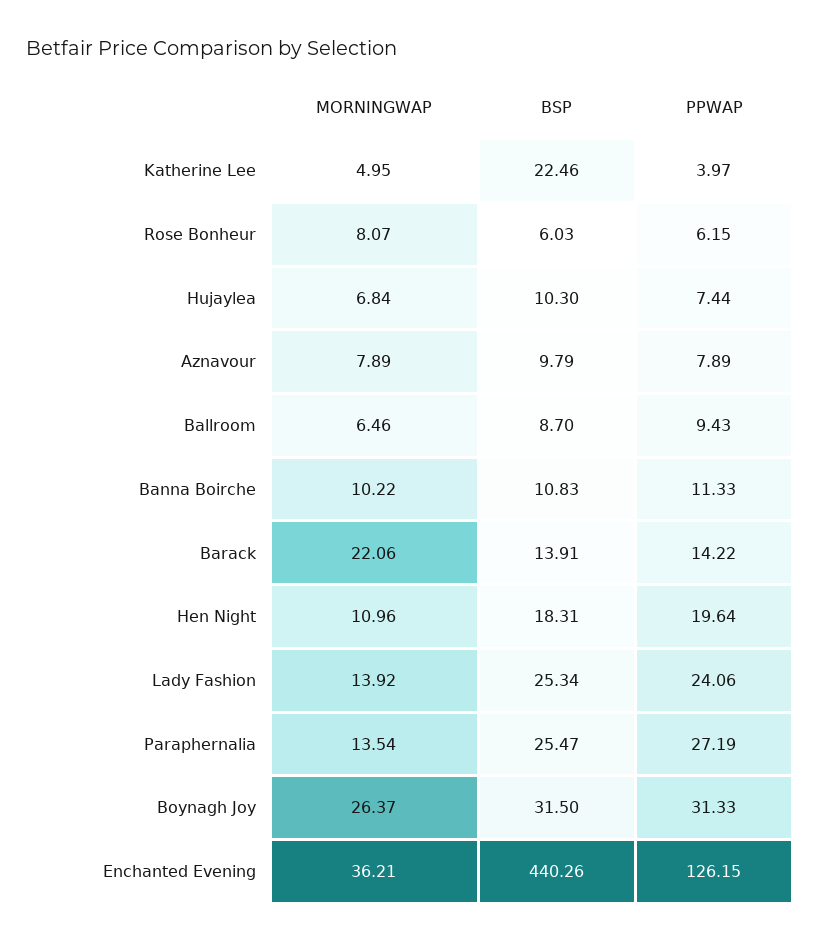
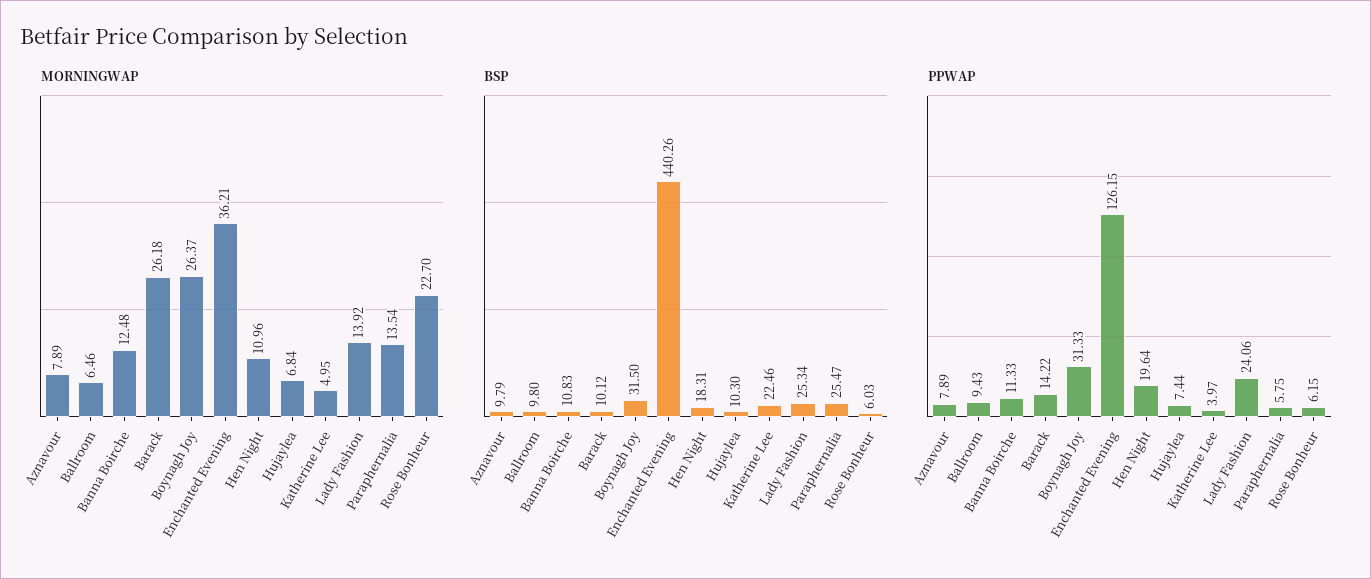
  {
    "MORNINGWAP": {
      "Katherine Lee": 4.95,
-     "Rose Bonheur": 8.07,
+     "Rose Bonheur": 22.7,
      "Hujaylea": 6.84,
      "Aznavour": 7.89,
      "Ballroom": 6.46,
-     "Banna Boirche": 10.22,
+     "Banna Boirche": 12.48,
-     "Barack": 22.06,
+     "Barack": 26.18,
      "Hen Night": 10.96,
      "Lady Fashion": 13.92,
      "Paraphernalia": 13.54,
      "Boynagh Joy": 26.37,
      "Enchanted Evening": 36.21
    },
    "BSP": {
      "Katherine Lee": 22.46,
      "Rose Bonheur": 6.03,
      "Hujaylea": 10.3,
      "Aznavour": 9.79,
-     "Ballroom": 8.7,
+     "Ballroom": 9.8,
      "Banna Boirche": 10.83,
-     "Barack": 13.91,
+     "Barack": 10.12,
      "Hen Night": 18.31,
      "Lady Fashion": 25.34,
      "Paraphernalia": 25.47,
      "Boynagh Joy": 31.5,
      "Enchanted Evening": 440.26
    },
    "PPWAP": {
      "Katherine Lee": 3.97,
      "Rose Bonheur": 6.15,
      "Hujaylea": 7.44,
      "Aznavour": 7.89,
      "Ballroom": 9.43,
      "Banna Boirche": 11.33,
      "Barack": 14.22,
      "Hen Night": 19.64,
      "Lady Fashion": 24.06,
-     "Paraphernalia": 27.19,
+     "Paraphernalia": 5.75,
      "Boynagh Joy": 31.33,
      "Enchanted Evening": 126.15
    }
  }

